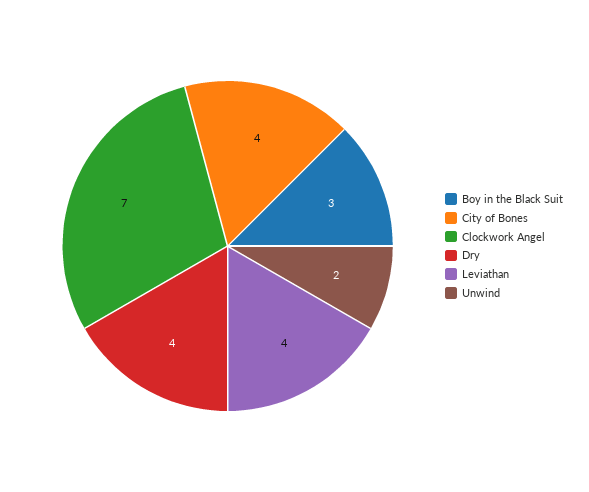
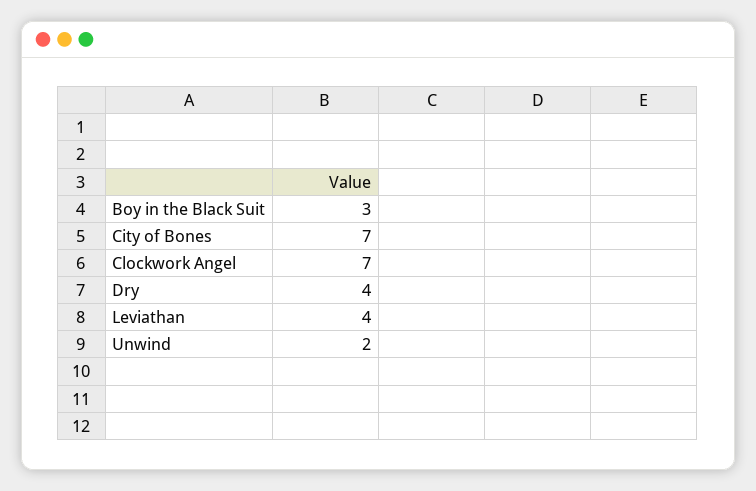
  {
    "Boy in the Black Suit": 3,
-   "City of Bones": 4,
+   "City of Bones": 7,
    "Clockwork Angel": 7,
    "Dry": 4,
    "Leviathan": 4,
    "Unwind": 2
  }

